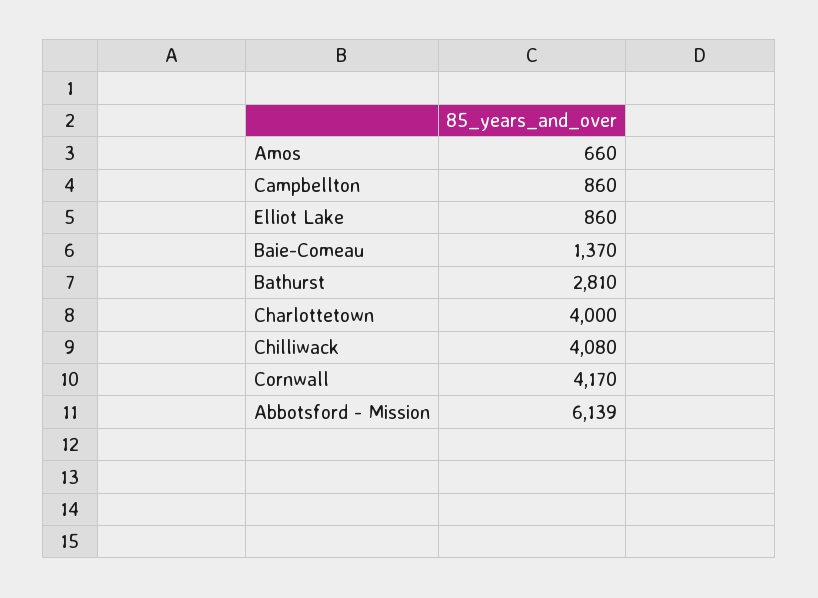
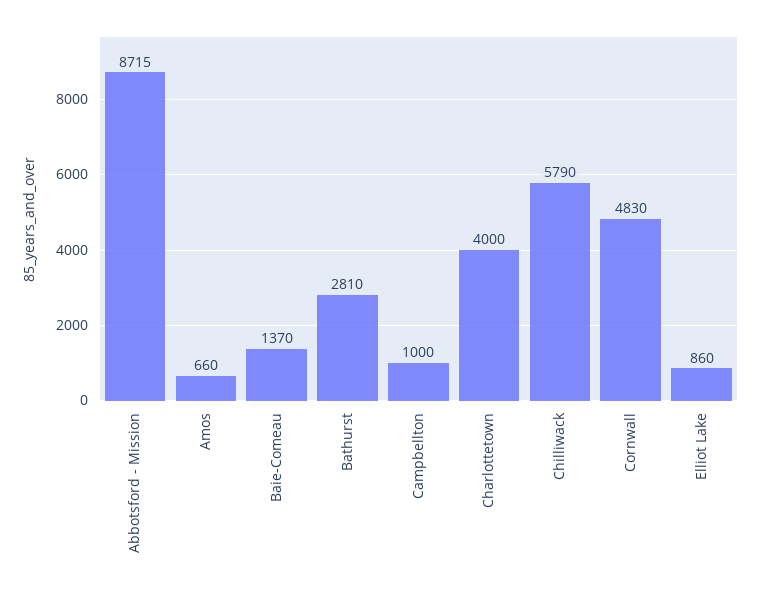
  {
    "Amos": 660,
-   "Campbellton": 860,
+   "Campbellton": 1000,
    "Elliot Lake": 860,
    "Baie-Comeau": 1370,
    "Bathurst": 2810,
    "Charlottetown": 4000,
-   "Chilliwack": 4080,
+   "Chilliwack": 5790,
-   "Cornwall": 4170,
+   "Cornwall": 4830,
-   "Abbotsford - Mission": 6139
+   "Abbotsford - Mission": 8715
  }

